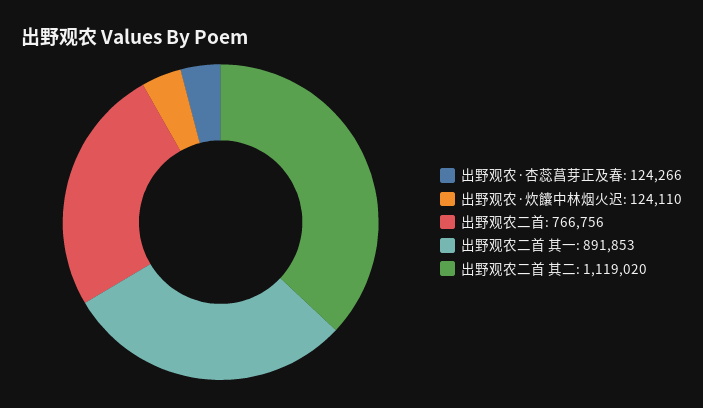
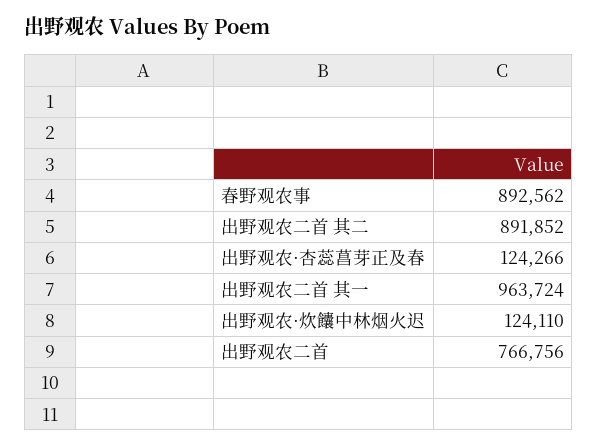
  {
    "出野观农·杏蕊菖芽正及春": 124266,
    "出野观农·炊饢中林烟火迟": 124110,
    "出野观农二首": 766756,
-   "出野观农二首 其一": 891853,
+   "出野观农二首 其一": 963724,
-   "出野观农二首 其二": 1119020
+   "出野观农二首 其二": 891852,
+   "春野观农事": 892562
  }

